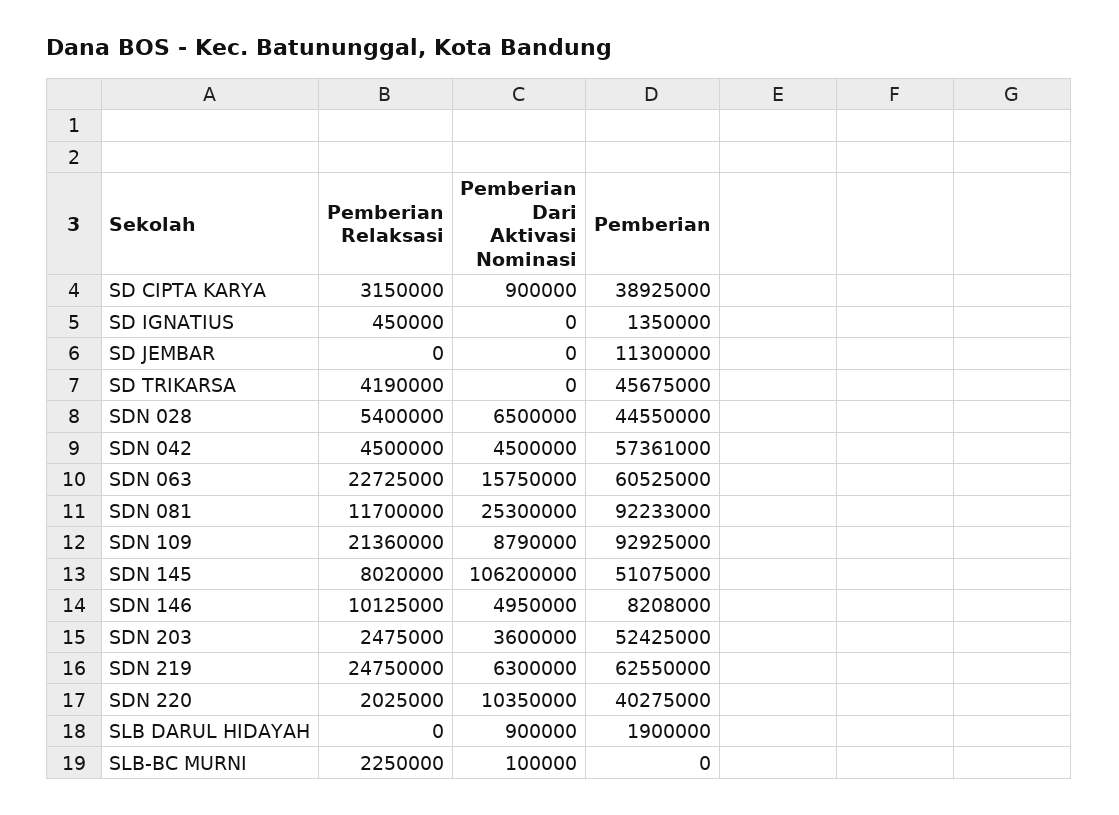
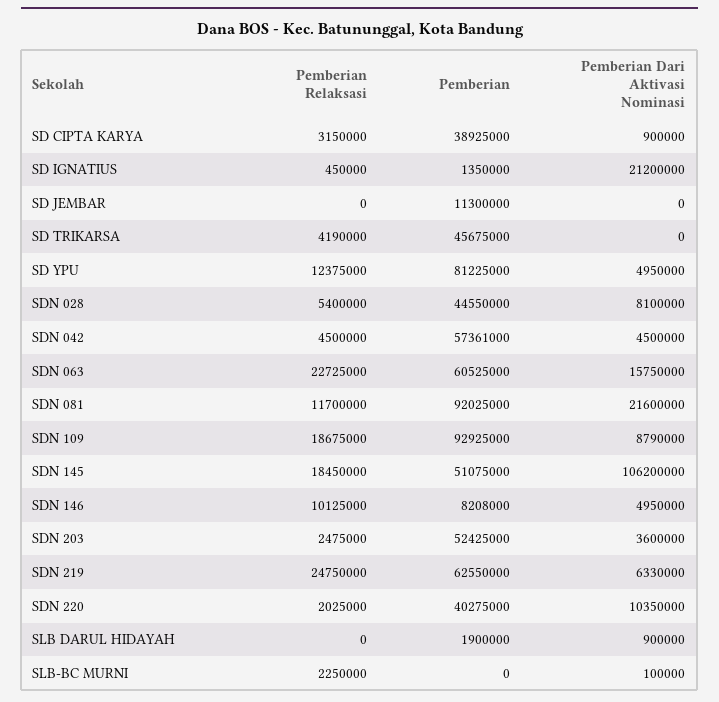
  {
    "Pemberian Relaksasi": {
      "SD CIPTA KARYA": 3150000,
      "SD IGNATIUS": 450000,
      "SD JEMBAR": 0,
      "SD TRIKARSA": 4190000,
      "SDN 028": 5400000,
      "SDN 042": 4500000,
      "SDN 063": 22725000,
      "SDN 081": 11700000,
-     "SDN 109": 21360000,
+     "SDN 109": 18675000,
-     "SDN 145": 8020000,
+     "SDN 145": 18450000,
      "SDN 146": 10125000,
      "SDN 203": 2475000,
      "SDN 219": 24750000,
      "SDN 220": 2025000,
      "SLB DARUL HIDAYAH": 0,
-     "SLB-BC MURNI": 2250000
+     "SLB-BC MURNI": 2250000,
+     "SD YPU": 12375000
    },
    "Pemberian Dari Aktivasi Nominasi": {
      "SD CIPTA KARYA": 900000,
-     "SD IGNATIUS": 0,
+     "SD IGNATIUS": 21200000,
      "SD JEMBAR": 0,
      "SD TRIKARSA": 0,
-     "SDN 028": 6500000,
+     "SDN 028": 8100000,
      "SDN 042": 4500000,
      "SDN 063": 15750000,
-     "SDN 081": 25300000,
+     "SDN 081": 21600000,
      "SDN 109": 8790000,
      "SDN 145": 106200000,
      "SDN 146": 4950000,
      "SDN 203": 3600000,
-     "SDN 219": 6300000,
+     "SDN 219": 6330000,
      "SDN 220": 10350000,
      "SLB DARUL HIDAYAH": 900000,
-     "SLB-BC MURNI": 100000
+     "SLB-BC MURNI": 100000,
+     "SD YPU": 4950000
    },
    "Pemberian": {
      "SD CIPTA KARYA": 38925000,
      "SD IGNATIUS": 1350000,
      "SD JEMBAR": 11300000,
      "SD TRIKARSA": 45675000,
      "SDN 028": 44550000,
      "SDN 042": 57361000,
      "SDN 063": 60525000,
-     "SDN 081": 92233000,
+     "SDN 081": 92025000,
      "SDN 109": 92925000,
      "SDN 145": 51075000,
      "SDN 146": 8208000,
      "SDN 203": 52425000,
      "SDN 219": 62550000,
      "SDN 220": 40275000,
      "SLB DARUL HIDAYAH": 1900000,
-     "SLB-BC MURNI": 0
+     "SLB-BC MURNI": 0,
+     "SD YPU": 81225000
    }
  }

